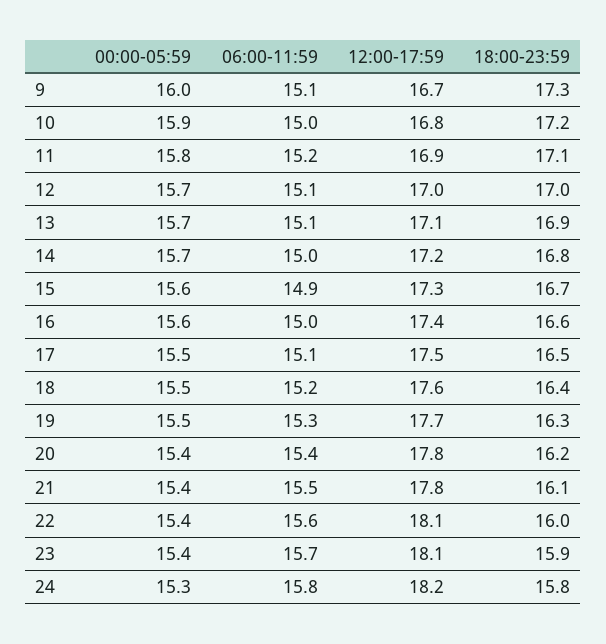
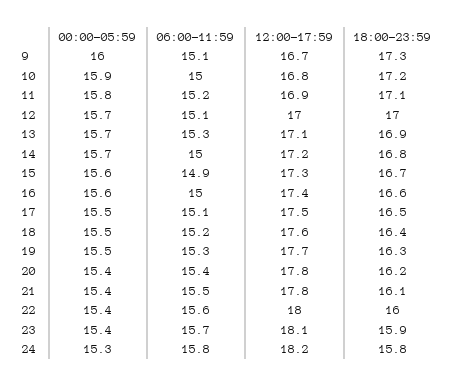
  {
    "00:00-05:59": {
      "9": 16,
      "10": 15.9,
      "11": 15.8,
      "12": 15.7,
      "13": 15.7,
      "14": 15.7,
      "15": 15.6,
      "16": 15.6,
      "17": 15.5,
      "18": 15.5,
      "19": 15.5,
      "20": 15.4,
      "21": 15.4,
      "22": 15.4,
      "23": 15.4,
      "24": 15.3
    },
    "06:00-11:59": {
      "9": 15.1,
      "10": 15,
      "11": 15.2,
      "12": 15.1,
-     "13": 15.1,
+     "13": 15.3,
      "14": 15,
      "15": 14.9,
      "16": 15,
      "17": 15.1,
      "18": 15.2,
      "19": 15.3,
      "20": 15.4,
      "21": 15.5,
      "22": 15.6,
      "23": 15.7,
      "24": 15.8
    },
    "12:00-17:59": {
      "9": 16.7,
      "10": 16.8,
      "11": 16.9,
      "12": 17,
      "13": 17.1,
      "14": 17.2,
      "15": 17.3,
      "16": 17.4,
      "17": 17.5,
      "18": 17.6,
      "19": 17.7,
      "20": 17.8,
      "21": 17.8,
-     "22": 18.1,
+     "22": 18,
      "23": 18.1,
      "24": 18.2
    },
    "18:00-23:59": {
      "9": 17.3,
      "10": 17.2,
      "11": 17.1,
      "12": 17,
      "13": 16.9,
      "14": 16.8,
      "15": 16.7,
      "16": 16.6,
      "17": 16.5,
      "18": 16.4,
      "19": 16.3,
      "20": 16.2,
      "21": 16.1,
      "22": 16,
      "23": 15.9,
      "24": 15.8
    }
  }

